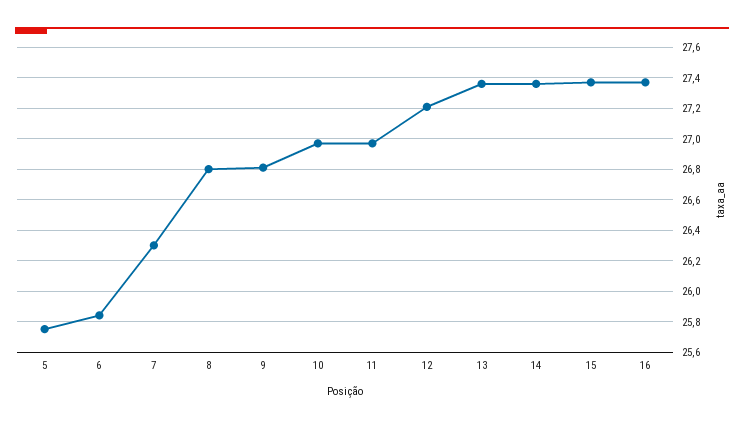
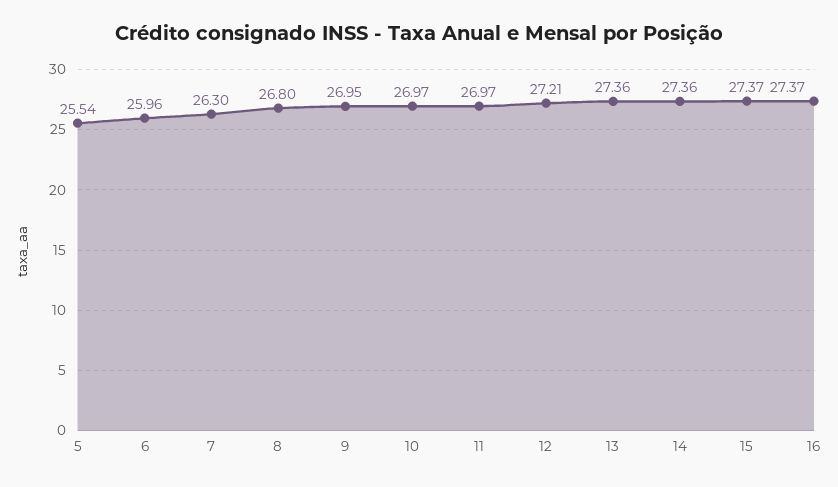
  {
-   "5": 25.75,
+   "5": 25.54,
-   "6": 25.85,
+   "6": 25.96,
    "7": 26.3,
    "8": 26.8,
-   "9": 26.8,
+   "9": 26.95,
    "10": 26.97,
    "11": 26.97,
    "12": 27.21,
    "13": 27.36,
    "14": 27.36,
    "15": 27.37,
    "16": 27.37
  }

